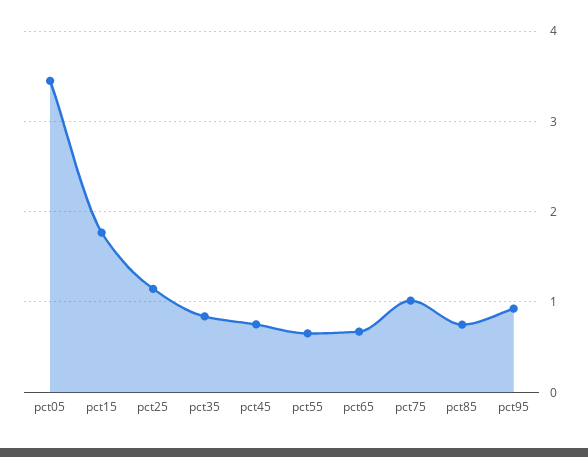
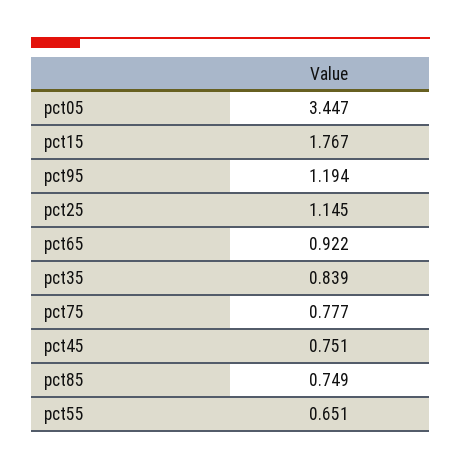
  {
    "pct05": 3.447,
    "pct15": 1.767,
    "pct25": 1.145,
    "pct35": 0.839,
    "pct45": 0.751,
    "pct55": 0.651,
-   "pct65": 0.7,
+   "pct65": 0.922,
-   "pct75": 1,
+   "pct75": 0.777,
    "pct85": 0.749,
-   "pct95": 0.9
+   "pct95": 1.194
  }

